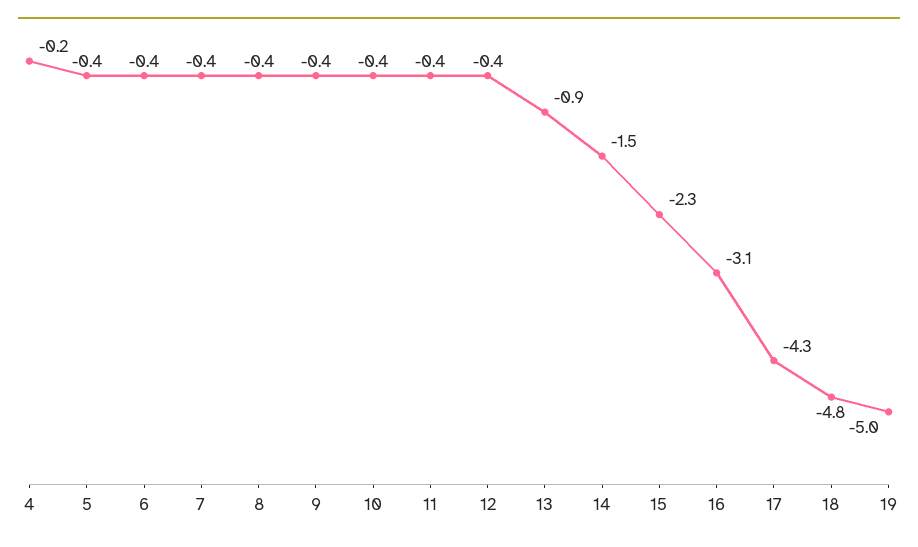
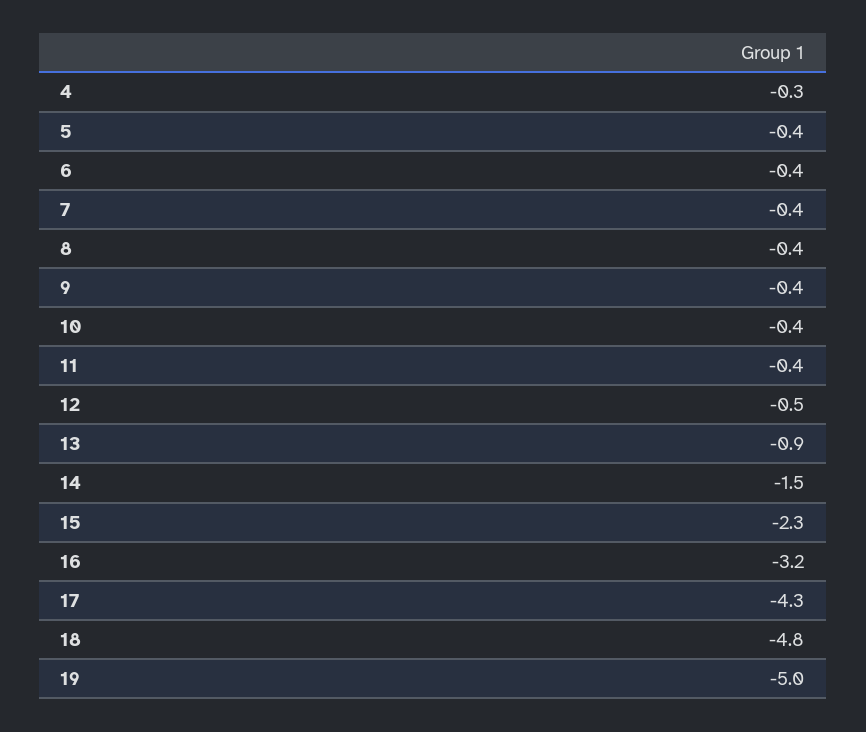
  {
-   "4": -0.2,
+   "4": -0.3,
    "5": -0.4,
    "6": -0.4,
    "7": -0.4,
    "8": -0.4,
    "9": -0.4,
    "10": -0.4,
    "11": -0.4,
-   "12": -0.4,
+   "12": -0.5,
    "13": -0.9,
    "14": -1.5,
    "15": -2.3,
-   "16": -3.1,
+   "16": -3.2,
    "17": -4.3,
    "18": -4.8,
    "19": -5
  }

